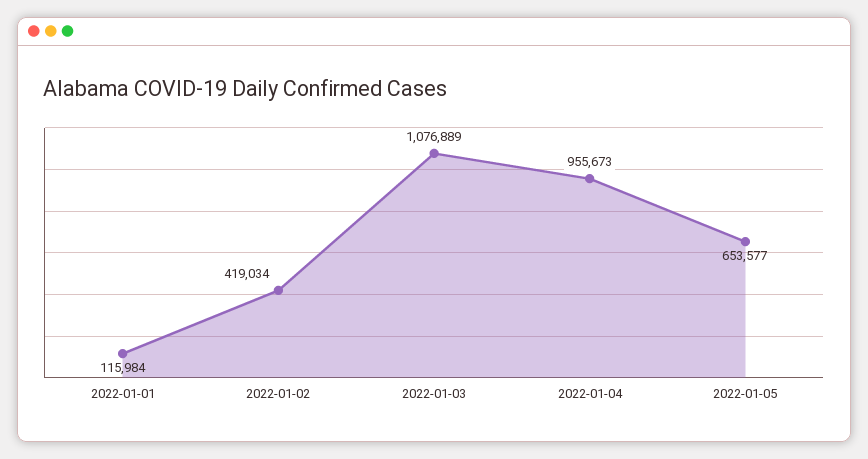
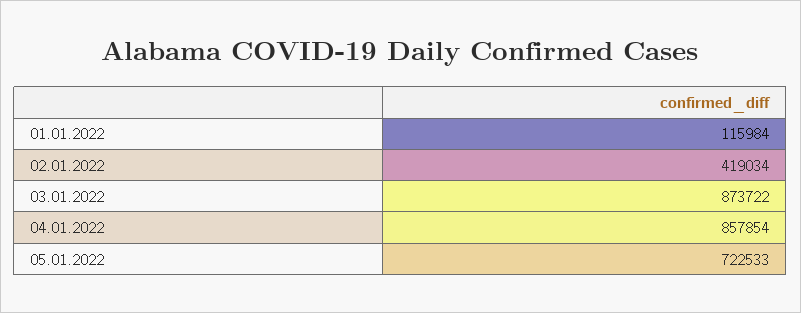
  {
    "2022-01-01": 115984,
    "2022-01-02": 419034,
-   "2022-01-03": 1076889,
+   "2022-01-03": 873722,
-   "2022-01-04": 955673,
+   "2022-01-04": 857854,
-   "2022-01-05": 653577
+   "2022-01-05": 722533
  }

